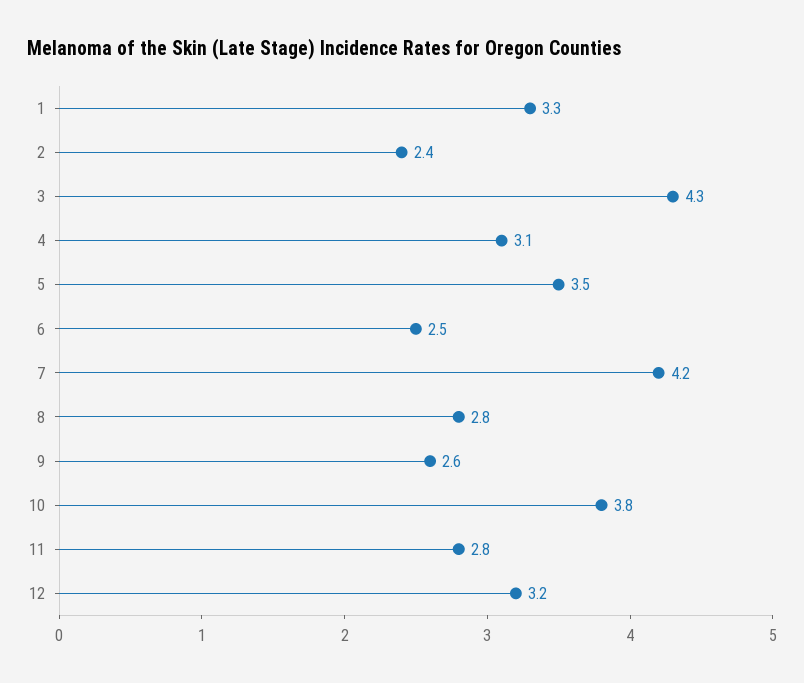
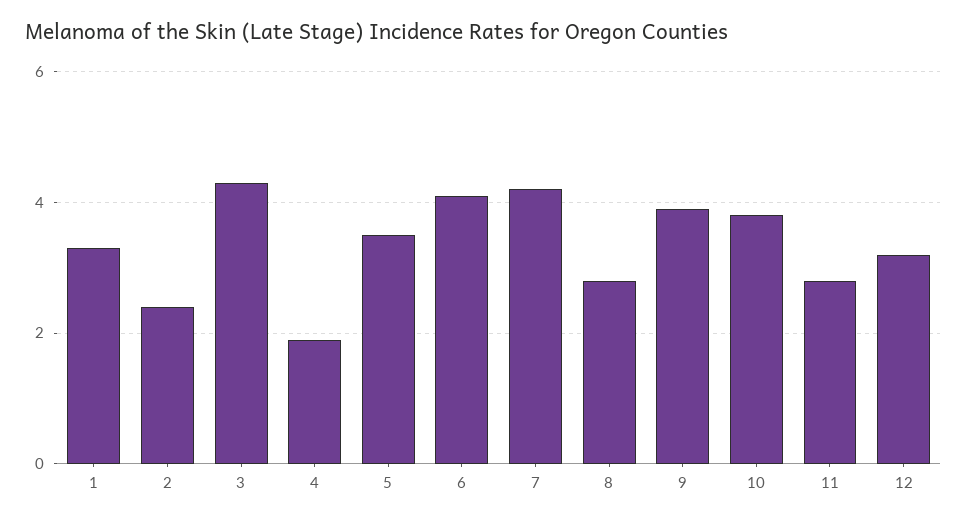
  {
    "1": 3.3,
    "2": 2.4,
    "3": 4.3,
-   "4": 3.1,
+   "4": 2,
    "5": 3.5,
-   "6": 2.5,
+   "6": 4,
    "7": 4.2,
    "8": 2.8,
-   "9": 2.6,
+   "9": 4,
    "10": 3.8,
    "11": 2.8,
    "12": 3.2
  }

